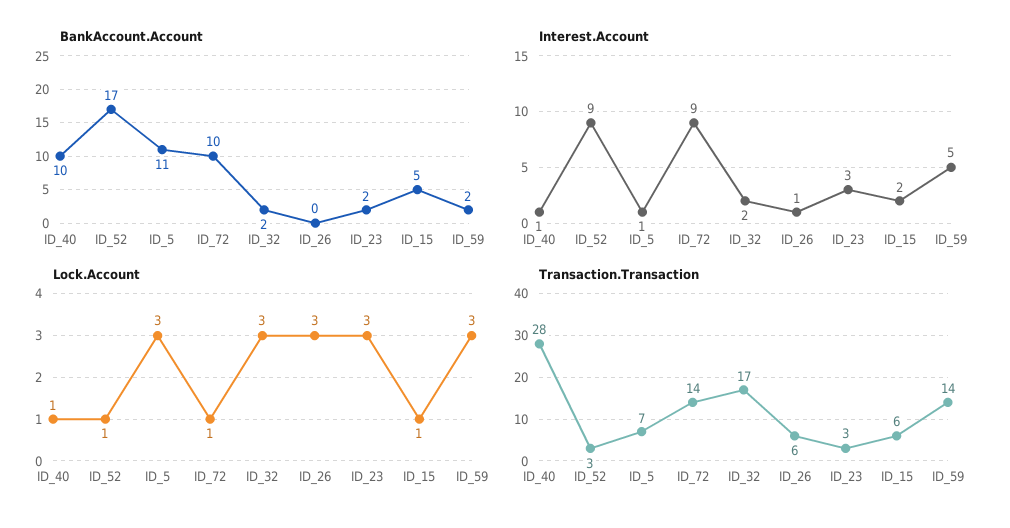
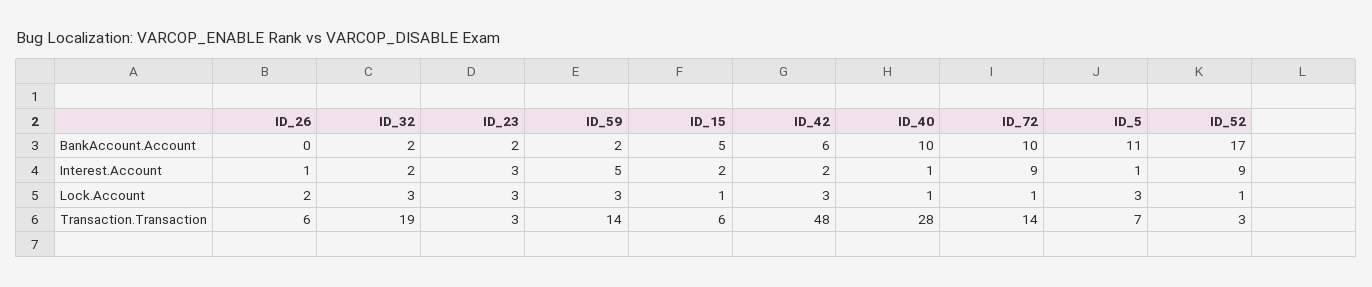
  {
    "BankAccount.Account": {
      "ID_40": 10,
      "ID_52": 17,
      "ID_5": 11,
      "ID_72": 10,
      "ID_32": 2,
      "ID_26": 0,
      "ID_23": 2,
      "ID_15": 5,
-     "ID_59": 2
+     "ID_59": 2,
+     "ID_42": 6
    },
    "Interest.Account": {
      "ID_40": 1,
      "ID_52": 9,
      "ID_5": 1,
      "ID_72": 9,
      "ID_32": 2,
      "ID_26": 1,
      "ID_23": 3,
      "ID_15": 2,
-     "ID_59": 5
+     "ID_59": 5,
+     "ID_42": 2
    },
    "Lock.Account": {
      "ID_40": 1,
      "ID_52": 1,
      "ID_5": 3,
      "ID_72": 1,
      "ID_32": 3,
-     "ID_26": 3,
+     "ID_26": 2,
      "ID_23": 3,
      "ID_15": 1,
-     "ID_59": 3
+     "ID_59": 3,
+     "ID_42": 3
    },
    "Transaction.Transaction": {
      "ID_40": 28,
      "ID_52": 3,
      "ID_5": 7,
      "ID_72": 14,
-     "ID_32": 17,
+     "ID_32": 19,
      "ID_26": 6,
      "ID_23": 3,
      "ID_15": 6,
-     "ID_59": 14
+     "ID_59": 14,
+     "ID_42": 48
    }
  }

